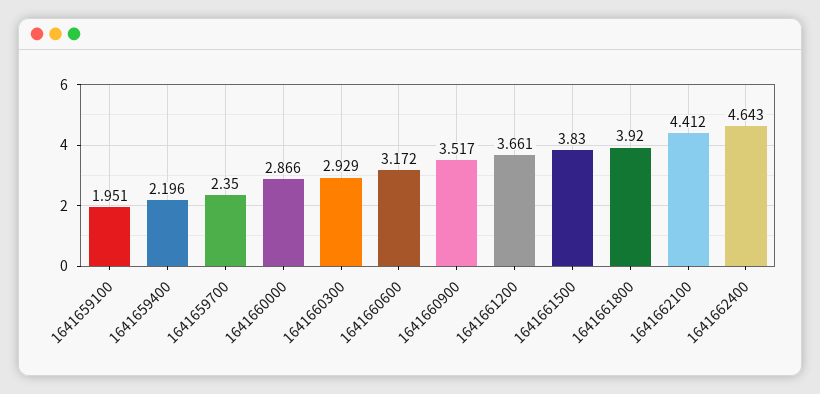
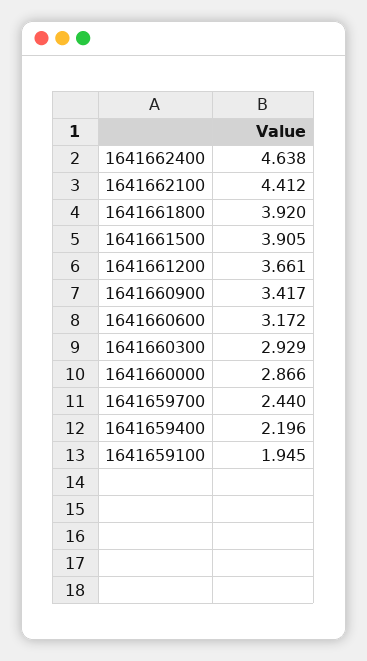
  {
-   "1641659100": 1.951,
+   "1641659100": 1.945,
    "1641659400": 2.196,
-   "1641659700": 2.35,
+   "1641659700": 2.44,
    "1641660000": 2.866,
    "1641660300": 2.929,
    "1641660600": 3.172,
-   "1641660900": 3.517,
+   "1641660900": 3.417,
    "1641661200": 3.661,
-   "1641661500": 3.83,
+   "1641661500": 3.905,
    "1641661800": 3.92,
    "1641662100": 4.412,
-   "1641662400": 4.643
+   "1641662400": 4.638
  }

